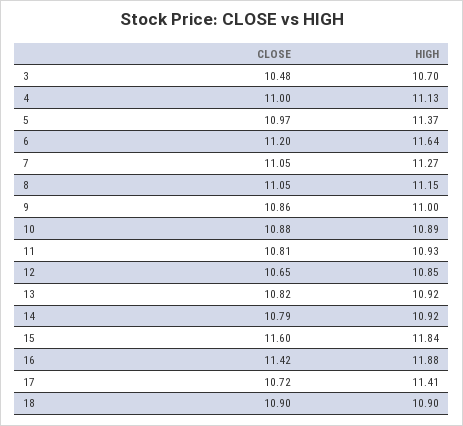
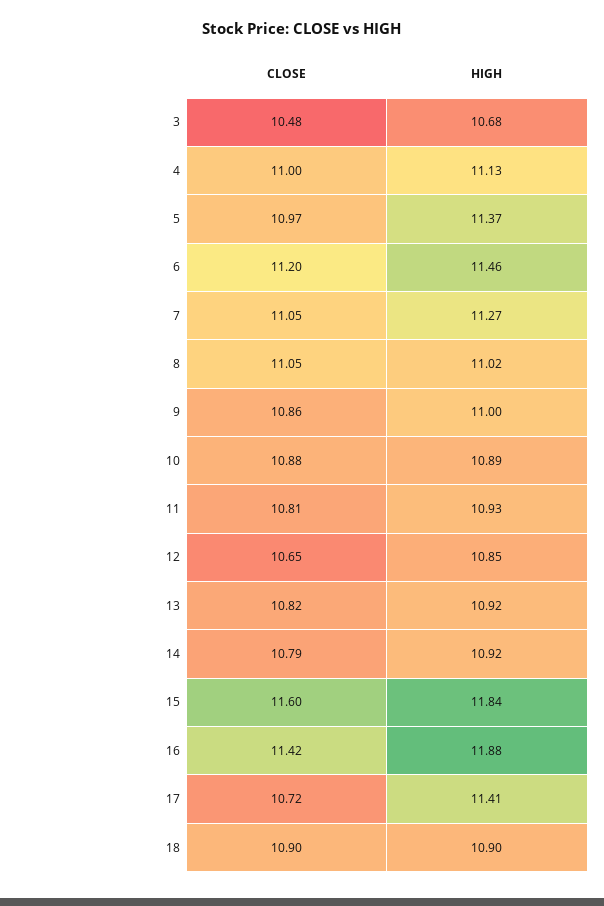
  {
    "CLOSE": {
      "3": 10.48,
      "4": 11,
      "5": 10.97,
      "6": 11.2,
      "7": 11.05,
      "8": 11.05,
      "9": 10.86,
      "10": 10.88,
      "11": 10.81,
      "12": 10.65,
      "13": 10.82,
      "14": 10.79,
      "15": 11.6,
      "16": 11.42,
      "17": 10.72,
      "18": 10.9
    },
    "HIGH": {
-     "3": 10.7,
+     "3": 10.68,
      "4": 11.13,
      "5": 11.37,
-     "6": 11.64,
+     "6": 11.46,
      "7": 11.27,
-     "8": 11.15,
+     "8": 11.02,
      "9": 11,
      "10": 10.89,
      "11": 10.93,
      "12": 10.85,
      "13": 10.92,
      "14": 10.92,
      "15": 11.84,
      "16": 11.88,
      "17": 11.41,
      "18": 10.9
    }
  }

